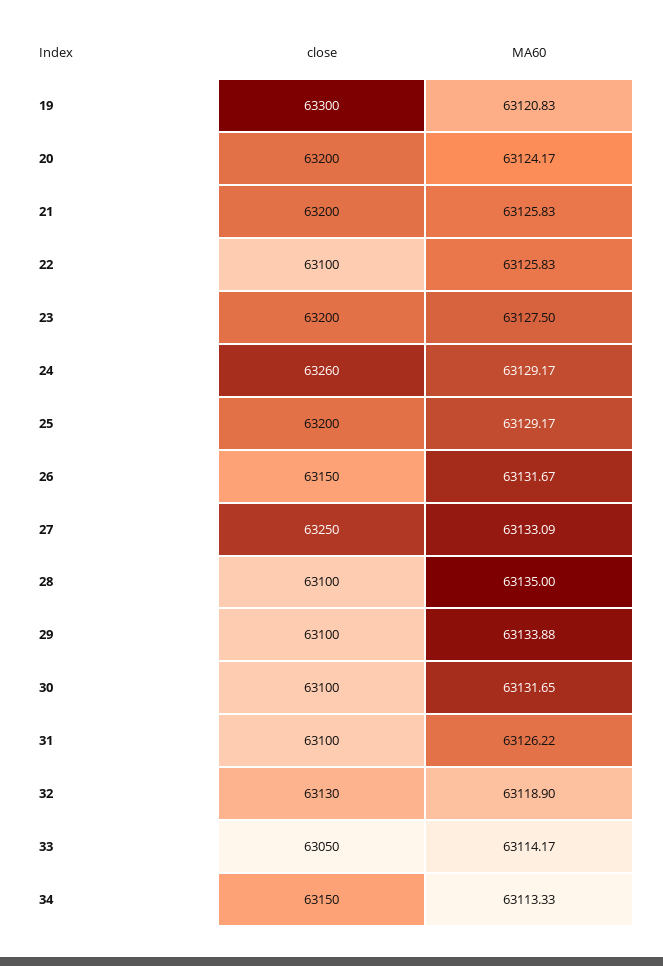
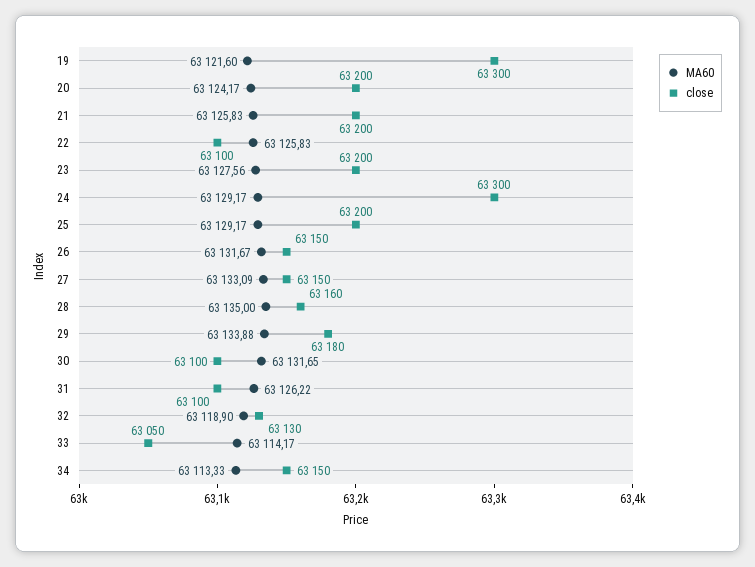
  {
    "close": {
      "19": 63300,
      "20": 63200,
      "21": 63200,
      "22": 63100,
      "23": 63200,
-     "24": 63260,
+     "24": 63300,
      "25": 63200,
      "26": 63150,
-     "27": 63250,
+     "27": 63150,
-     "28": 63100,
+     "28": 63160,
-     "29": 63100,
+     "29": 63180,
      "30": 63100,
      "31": 63100,
      "32": 63130,
      "33": 63050,
      "34": 63150
    },
    "MA60": {
-     "19": 63120.83,
+     "19": 63121.6,
      "20": 63124.17,
      "21": 63125.83,
      "22": 63125.83,
-     "23": 63127.5,
+     "23": 63127.56,
      "24": 63129.17,
      "25": 63129.17,
      "26": 63131.67,
      "27": 63133.09,
      "28": 63135,
      "29": 63133.88,
      "30": 63131.65,
      "31": 63126.22,
      "32": 63118.9,
      "33": 63114.17,
      "34": 63113.33
    }
  }

